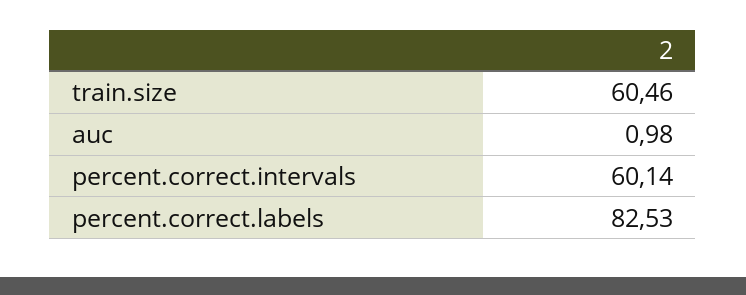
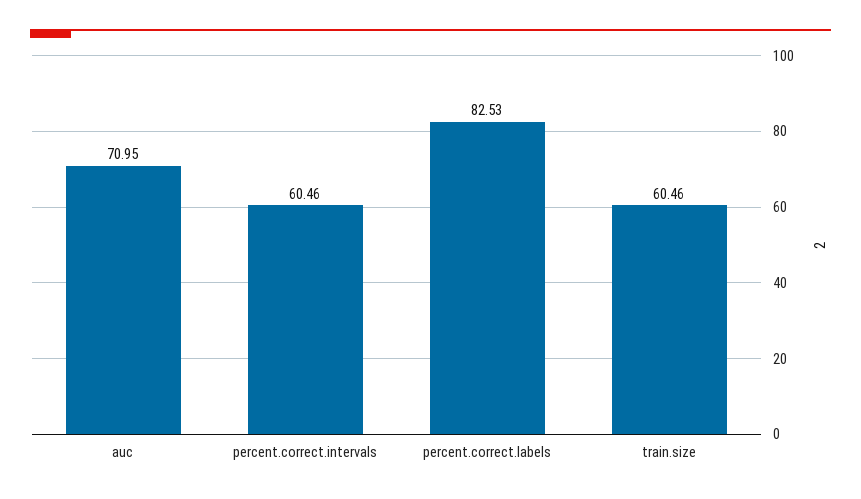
  {
    "train.size": 60.46,
-   "auc": 0.98,
+   "auc": 70.95,
-   "percent.correct.intervals": 60.14,
+   "percent.correct.intervals": 60.46,
    "percent.correct.labels": 82.53
  }

